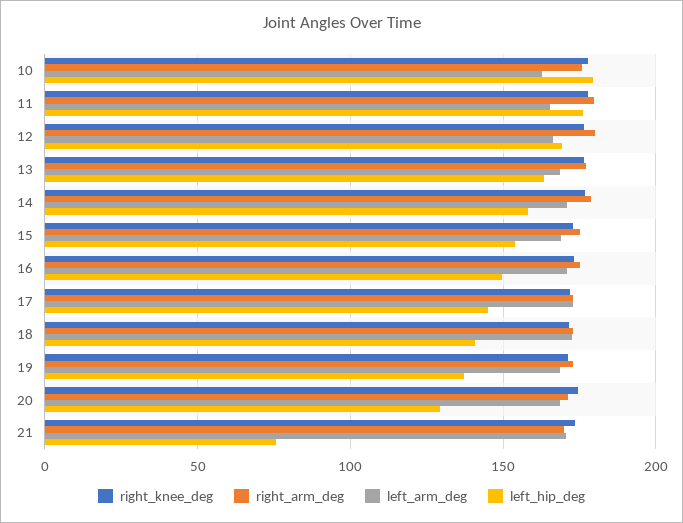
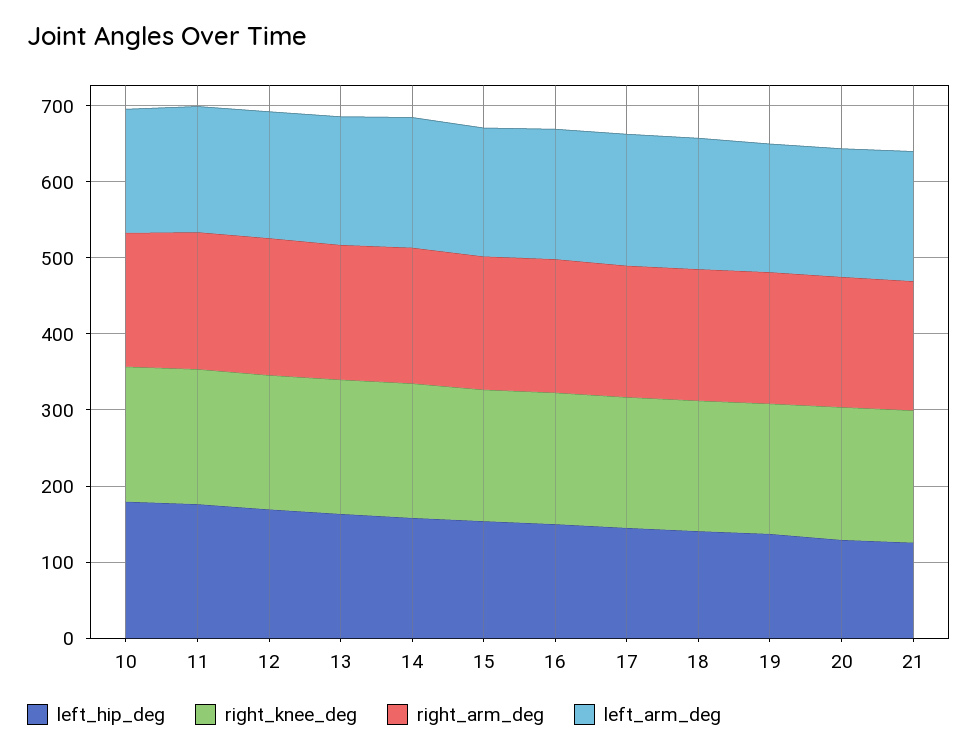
  {
    "right_knee_deg": {
      "10": 180,
      "11": 180,
      "12": 175,
      "13": 175,
      "14": 175,
      "15": 175,
      "16": 175,
      "17": 170,
      "18": 170,
      "19": 170,
      "20": 175,
      "21": 175
    },
    "right_arm_deg": {
      "10": 175,
      "11": 180,
      "12": 180,
      "13": 175,
      "14": 180,
      "15": 175,
      "16": 175,
      "17": 175,
      "18": 175,
      "19": 175,
      "20": 170,
      "21": 170
    },
    "left_arm_deg": {
      "10": 165,
      "11": 165,
      "12": 165,
      "13": 170,
      "14": 170,
      "15": 170,
      "16": 170,
      "17": 175,
      "18": 170,
      "19": 170,
      "20": 170,
      "21": 170
    },
    "left_hip_deg": {
      "10": 180,
      "11": 175,
      "12": 170,
      "13": 165,
      "14": 160,
      "15": 155,
      "16": 150,
      "17": 145,
      "18": 140,
      "19": 135,
      "20": 130,
-     "21": 75
+     "21": 120
    }
  }

